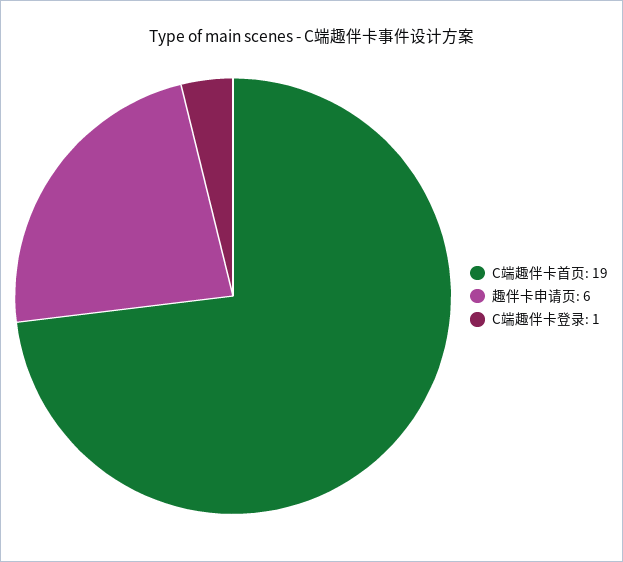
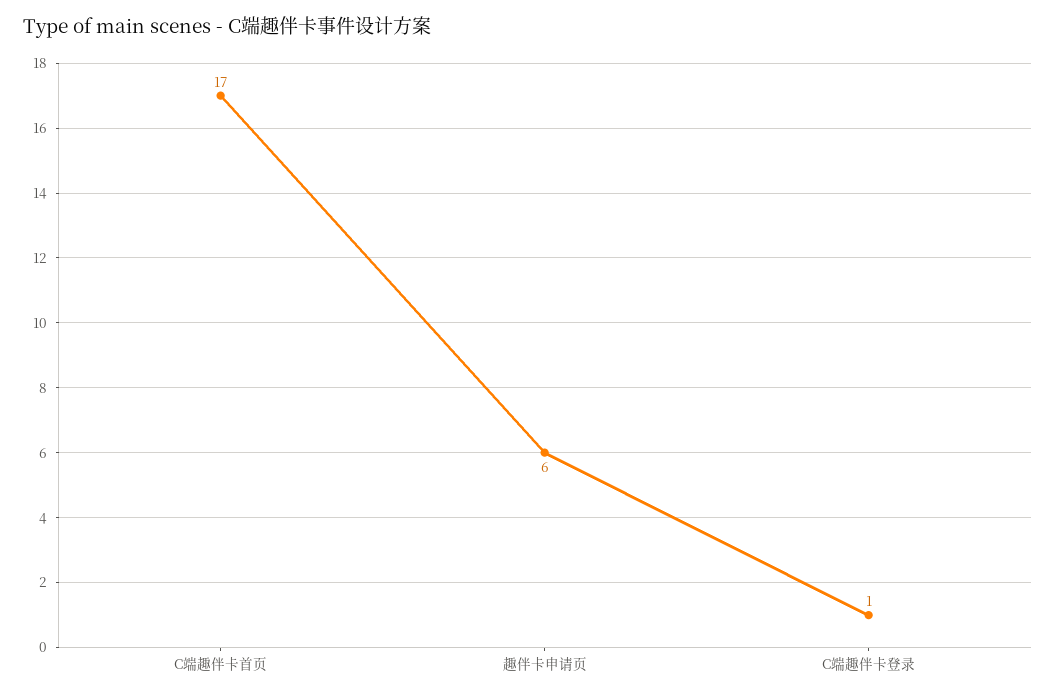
  {
-   "C端趣伴卡首页": 19,
+   "C端趣伴卡首页": 17,
    "趣伴卡申请页": 6,
    "C端趣伴卡登录": 1
  }

